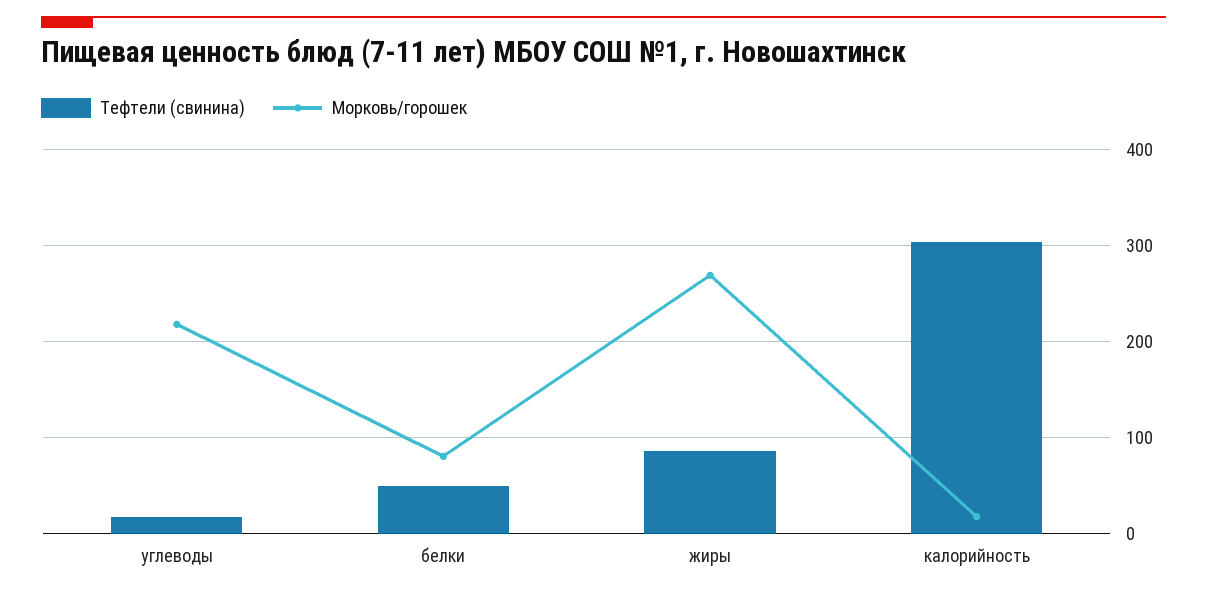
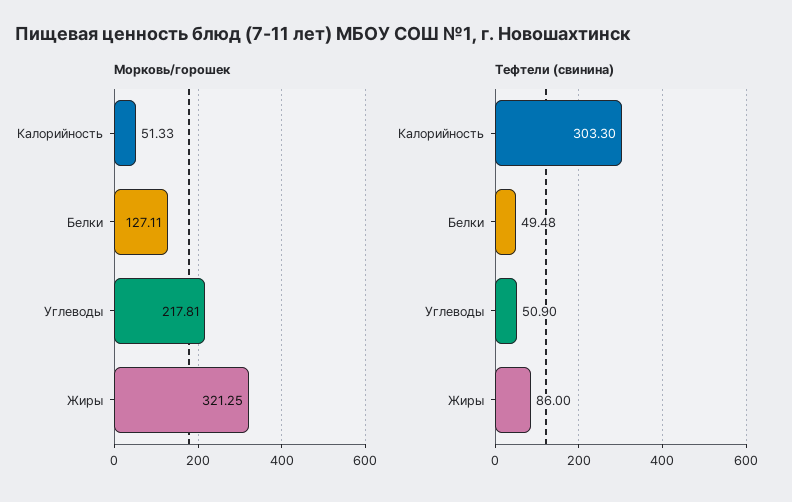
  {
    "Тефтели (свинина)": {
-     "углеводы": 20,
+     "углеводы": 50.9,
      "белки": 49.48,
      "жиры": 86,
      "калорийность": 303.3
    },
    "Морковь/горошек": {
      "углеводы": 217.81,
-     "белки": 80,
+     "белки": 127.11,
-     "жиры": 270,
+     "жиры": 321.25,
-     "калорийность": 20
+     "калорийность": 51.33
    }
  }

